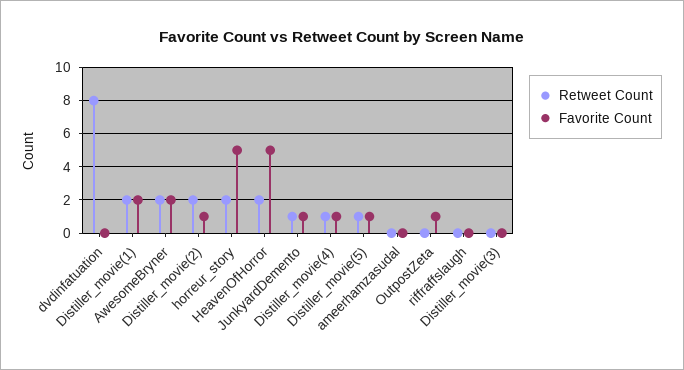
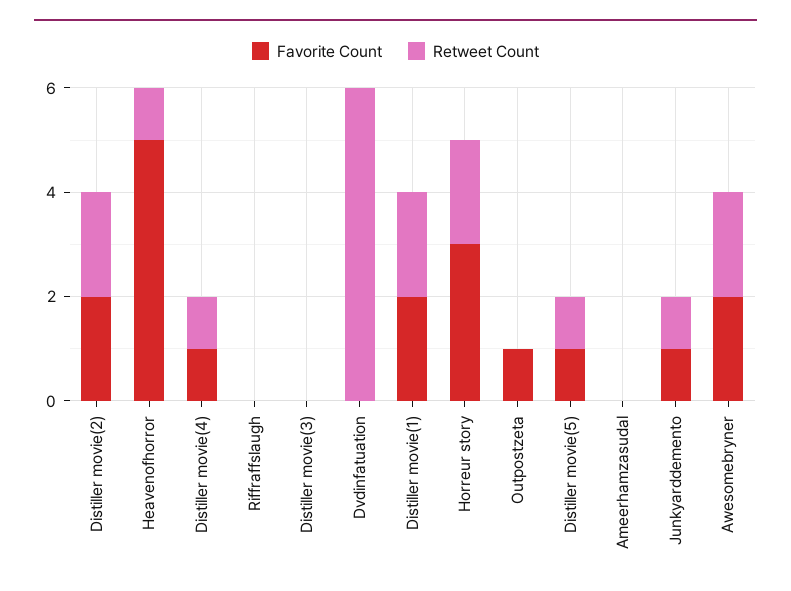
  {
    "Retweet Count": {
-     "dvdinfatuation": 8,
+     "dvdinfatuation": 6,
      "Distiller_movie(1)": 2,
      "AwesomeBryner": 2,
      "Distiller_movie(2)": 2,
      "horreur_story": 2,
-     "HeavenOfHorror": 2,
+     "HeavenOfHorror": 1,
      "JunkyardDemento": 1,
      "Distiller_movie(4)": 1,
      "Distiller_movie(5)": 1,
      "ameerhamzasudal": 0,
      "OutpostZeta": 0,
      "riffraffslaugh": 0,
      "Distiller_movie(3)": 0
    },
    "Favorite Count": {
      "dvdinfatuation": 0,
      "Distiller_movie(1)": 2,
      "AwesomeBryner": 2,
-     "Distiller_movie(2)": 1,
+     "Distiller_movie(2)": 2,
-     "horreur_story": 5,
+     "horreur_story": 3,
      "HeavenOfHorror": 5,
      "JunkyardDemento": 1,
      "Distiller_movie(4)": 1,
      "Distiller_movie(5)": 1,
      "ameerhamzasudal": 0,
      "OutpostZeta": 1,
      "riffraffslaugh": 0,
      "Distiller_movie(3)": 0
    }
  }

